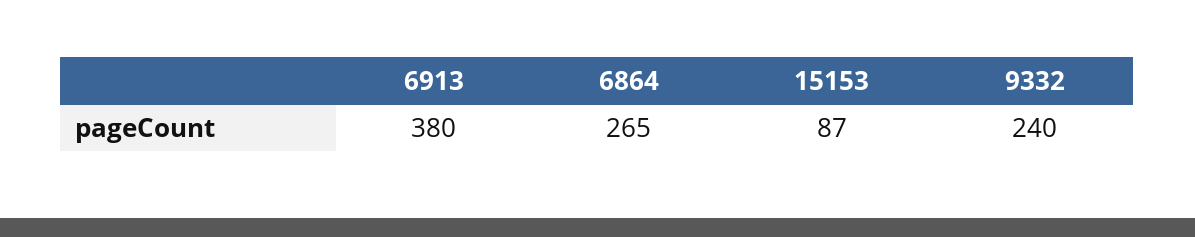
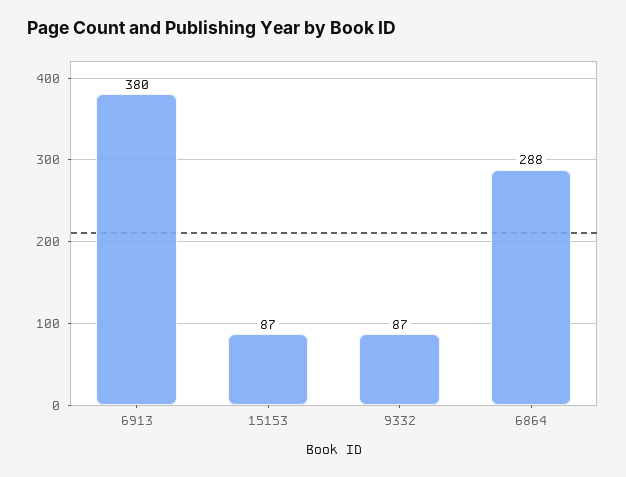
  {
    "6913": 380,
-   "6864": 265,
+   "6864": 288,
    "15153": 87,
-   "9332": 240
+   "9332": 87
  }

